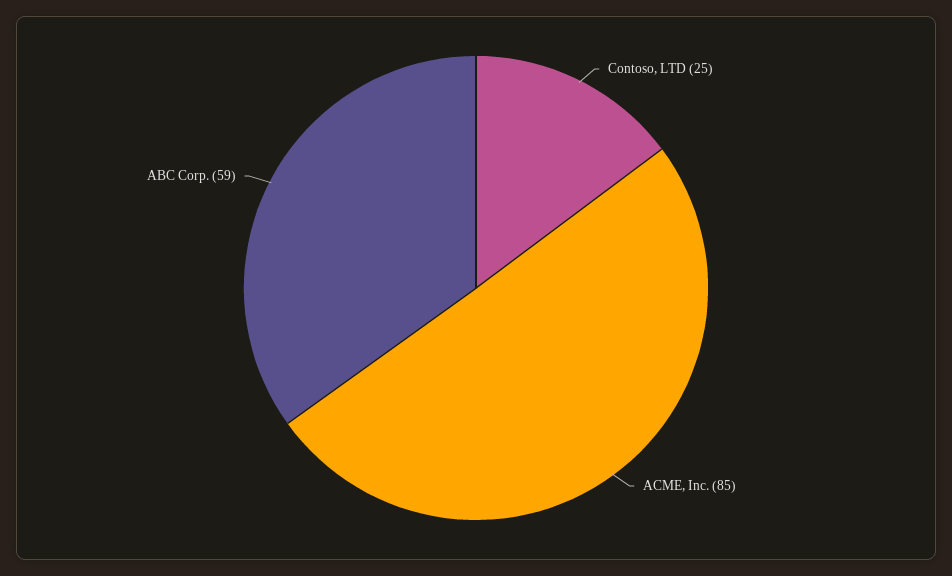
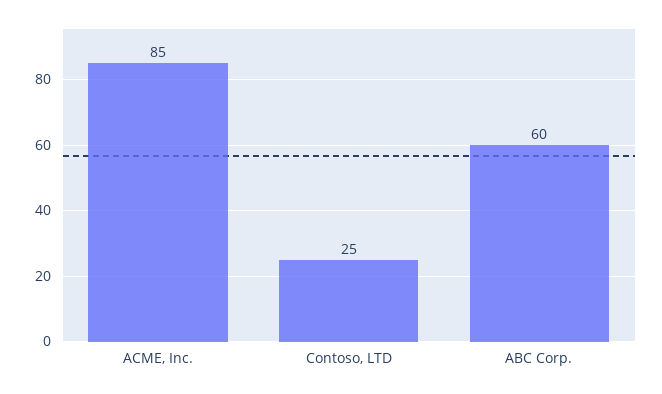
  {
    "Contoso, LTD": 25,
    "ACME, Inc.": 85,
-   "ABC Corp.": 59
+   "ABC Corp.": 60
  }

